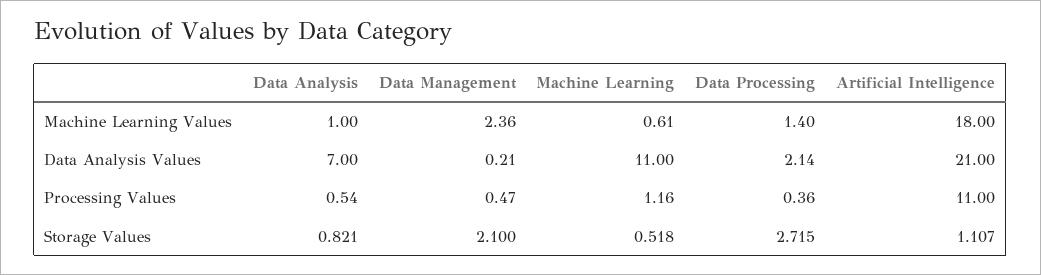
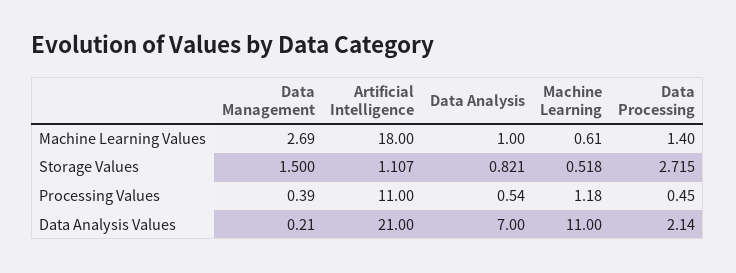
  {
    "Data Analysis": {
      "Machine Learning Values": 1,
      "Data Analysis Values": 7,
      "Processing Values": 0.54,
      "Storage Values": 0.821
    },
    "Data Management": {
-     "Machine Learning Values": 2.36,
+     "Machine Learning Values": 2.69,
      "Data Analysis Values": 0.21,
-     "Processing Values": 0.47,
+     "Processing Values": 0.39,
-     "Storage Values": 2.1
+     "Storage Values": 1.5
    },
    "Machine Learning": {
      "Machine Learning Values": 0.61,
      "Data Analysis Values": 11,
-     "Processing Values": 1.16,
+     "Processing Values": 1.18,
      "Storage Values": 0.518
    },
    "Data Processing": {
      "Machine Learning Values": 1.4,
      "Data Analysis Values": 2.14,
-     "Processing Values": 0.36,
+     "Processing Values": 0.45,
      "Storage Values": 2.715
    },
    "Artificial Intelligence": {
      "Machine Learning Values": 18,
      "Data Analysis Values": 21,
      "Processing Values": 11,
      "Storage Values": 1.107
    }
  }

